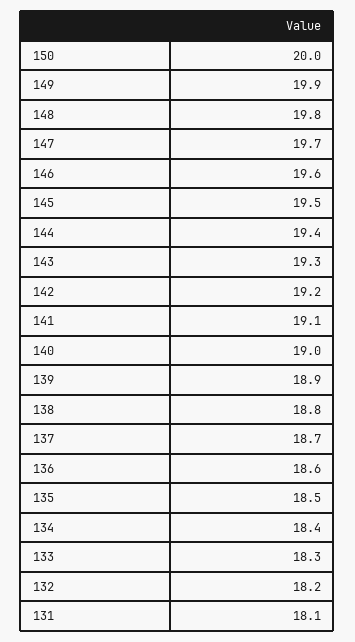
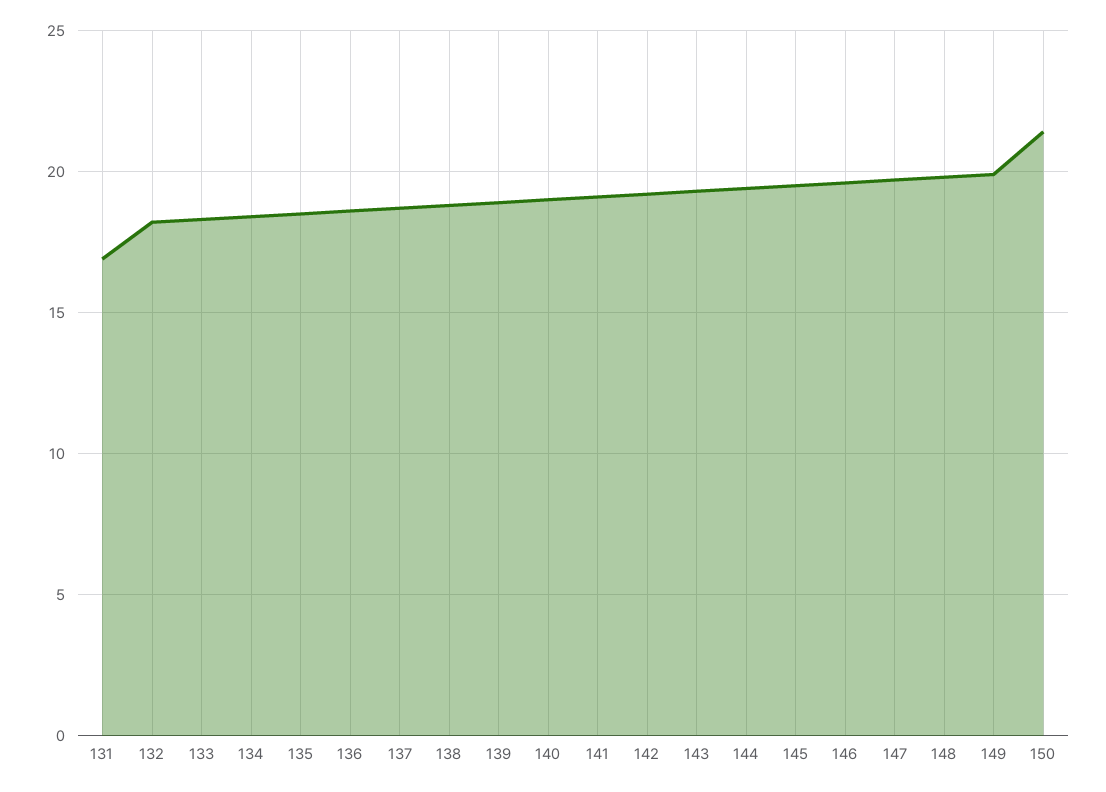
  {
-   "150": 20,
+   "150": 21.5,
    "149": 19.9,
    "148": 19.8,
    "147": 19.7,
    "146": 19.6,
    "145": 19.5,
    "144": 19.4,
    "143": 19.3,
    "142": 19.2,
    "141": 19.1,
    "140": 19,
    "139": 18.9,
    "138": 18.8,
    "137": 18.7,
    "136": 18.6,
    "135": 18.5,
    "134": 18.4,
    "133": 18.3,
    "132": 18.2,
-   "131": 18.1
+   "131": 17
  }

